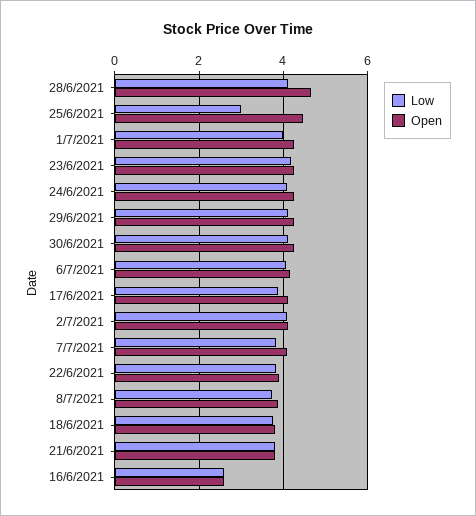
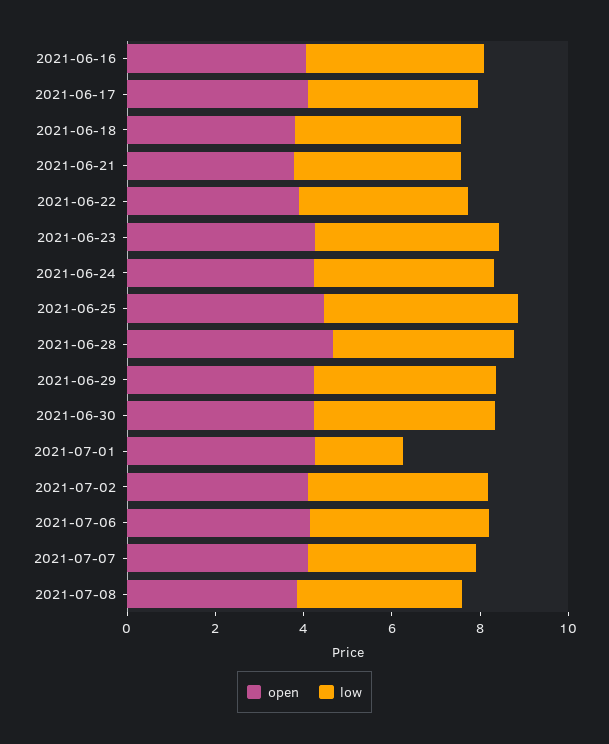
  {
    "Low": {
      "28/6/2021": 4.2,
-     "25/6/2021": 3,
+     "25/6/2021": 4.5,
-     "1/7/2021": 4,
+     "1/7/2021": 2,
      "23/6/2021": 4.2,
      "24/6/2021": 4,
      "29/6/2021": 4.2,
      "30/6/2021": 4.2,
      "6/7/2021": 4,
      "17/6/2021": 3.8,
      "2/7/2021": 4,
      "7/7/2021": 3.8,
      "22/6/2021": 3.8,
      "8/7/2021": 3.8,
      "18/6/2021": 3.8,
      "21/6/2021": 3.8,
-     "16/6/2021": 2.6
+     "16/6/2021": 4
    },
    "Open": {
      "28/6/2021": 4.6,
      "25/6/2021": 4.4,
      "1/7/2021": 4.2,
      "23/6/2021": 4.2,
      "24/6/2021": 4.2,
      "29/6/2021": 4.2,
      "30/6/2021": 4.2,
      "6/7/2021": 4.2,
      "17/6/2021": 4.2,
      "2/7/2021": 4.2,
      "7/7/2021": 4,
      "22/6/2021": 4,
      "8/7/2021": 3.8,
      "18/6/2021": 3.8,
      "21/6/2021": 3.8,
-     "16/6/2021": 2.6
+     "16/6/2021": 4
    }
  }

